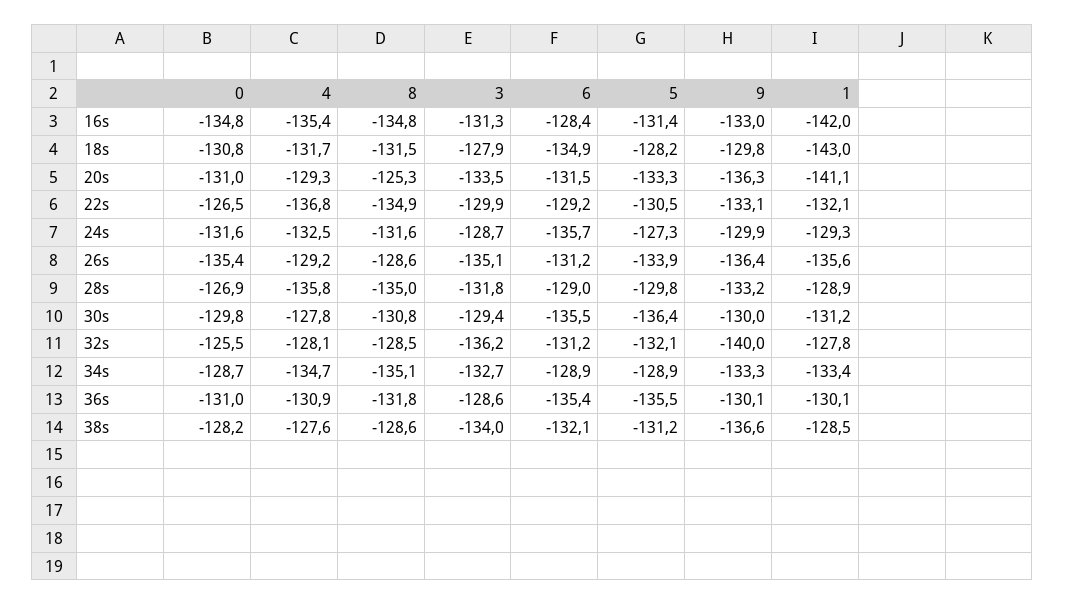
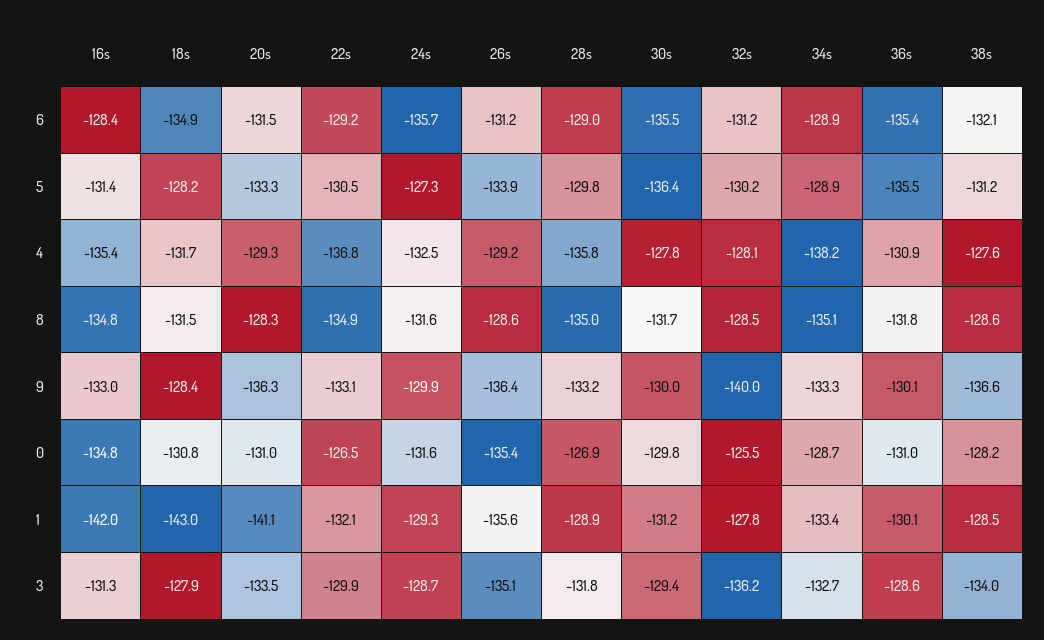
  {
    "0": {
      "16s": -134.8,
      "18s": -130.8,
      "20s": -131,
      "22s": -126.5,
      "24s": -131.6,
      "26s": -135.4,
      "28s": -126.9,
      "30s": -129.8,
      "32s": -125.5,
      "34s": -128.7,
      "36s": -131,
      "38s": -128.2
    },
    "4": {
      "16s": -135.4,
      "18s": -131.7,
      "20s": -129.3,
      "22s": -136.8,
      "24s": -132.5,
      "26s": -129.2,
      "28s": -135.8,
      "30s": -127.8,
      "32s": -128.1,
-     "34s": -134.7,
+     "34s": -138.2,
      "36s": -130.9,
      "38s": -127.6
    },
    "8": {
      "16s": -134.8,
      "18s": -131.5,
-     "20s": -125.3,
+     "20s": -128.3,
      "22s": -134.9,
      "24s": -131.6,
      "26s": -128.6,
      "28s": -135,
-     "30s": -130.8,
+     "30s": -131.7,
      "32s": -128.5,
      "34s": -135.1,
      "36s": -131.8,
      "38s": -128.6
    },
    "3": {
      "16s": -131.3,
      "18s": -127.9,
      "20s": -133.5,
      "22s": -129.9,
      "24s": -128.7,
      "26s": -135.1,
      "28s": -131.8,
      "30s": -129.4,
      "32s": -136.2,
      "34s": -132.7,
      "36s": -128.6,
      "38s": -134
    },
    "6": {
      "16s": -128.4,
      "18s": -134.9,
      "20s": -131.5,
      "22s": -129.2,
      "24s": -135.7,
      "26s": -131.2,
      "28s": -129,
      "30s": -135.5,
      "32s": -131.2,
      "34s": -128.9,
      "36s": -135.4,
      "38s": -132.1
    },
    "5": {
      "16s": -131.4,
      "18s": -128.2,
      "20s": -133.3,
      "22s": -130.5,
      "24s": -127.3,
      "26s": -133.9,
      "28s": -129.8,
      "30s": -136.4,
-     "32s": -132.1,
+     "32s": -130.2,
      "34s": -128.9,
      "36s": -135.5,
      "38s": -131.2
    },
    "9": {
      "16s": -133,
-     "18s": -129.8,
+     "18s": -128.4,
      "20s": -136.3,
      "22s": -133.1,
      "24s": -129.9,
      "26s": -136.4,
      "28s": -133.2,
      "30s": -130,
      "32s": -140,
      "34s": -133.3,
      "36s": -130.1,
      "38s": -136.6
    },
    "1": {
      "16s": -142,
      "18s": -143,
      "20s": -141.1,
      "22s": -132.1,
      "24s": -129.3,
      "26s": -135.6,
      "28s": -128.9,
      "30s": -131.2,
      "32s": -127.8,
      "34s": -133.4,
      "36s": -130.1,
      "38s": -128.5
    }
  }

